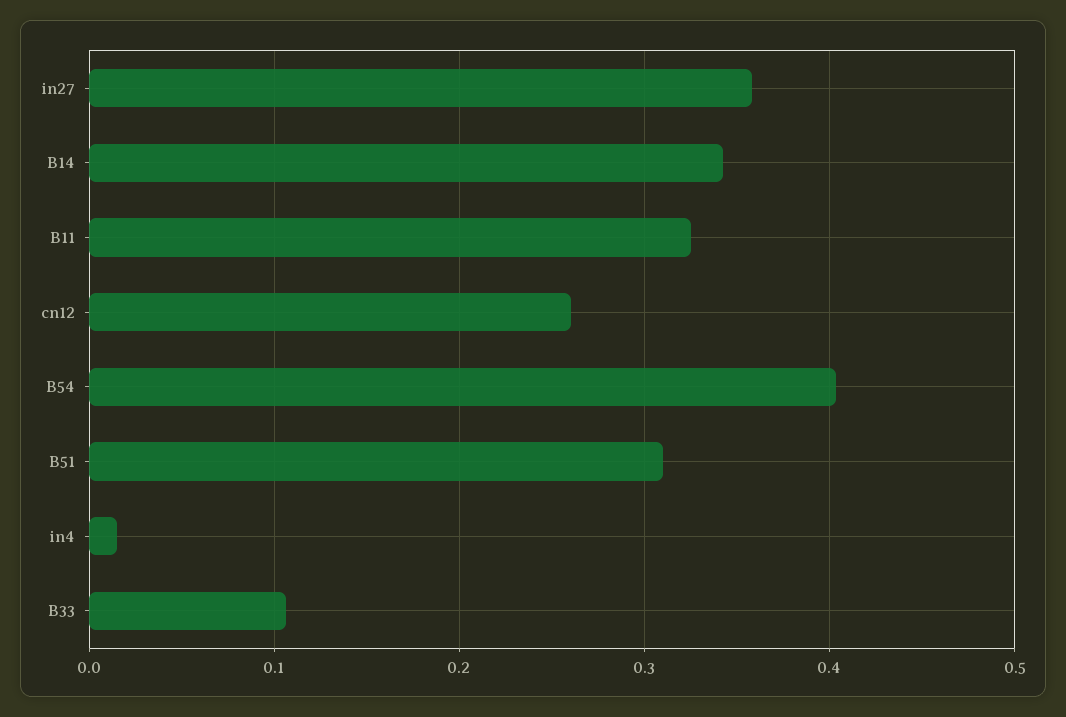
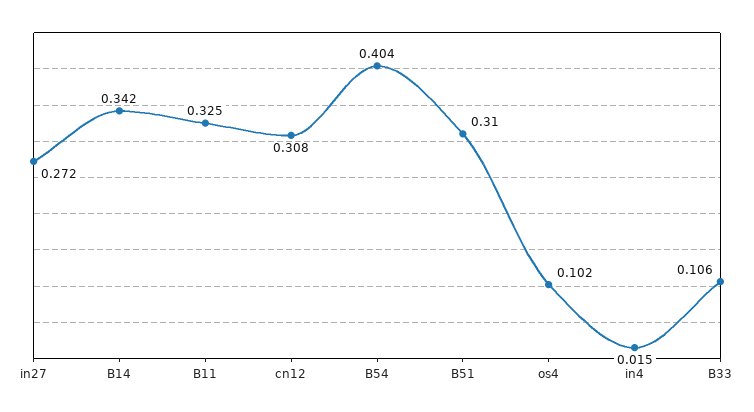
  {
-   "in27": 0.36,
+   "in27": 0.272,
    "B14": 0.342,
    "B11": 0.325,
-   "cn12": 0.26,
+   "cn12": 0.308,
    "B54": 0.404,
    "B51": 0.31,
    "in4": 0.015,
-   "B33": 0.106
+   "B33": 0.106,
+   "os4": 0.102
  }

